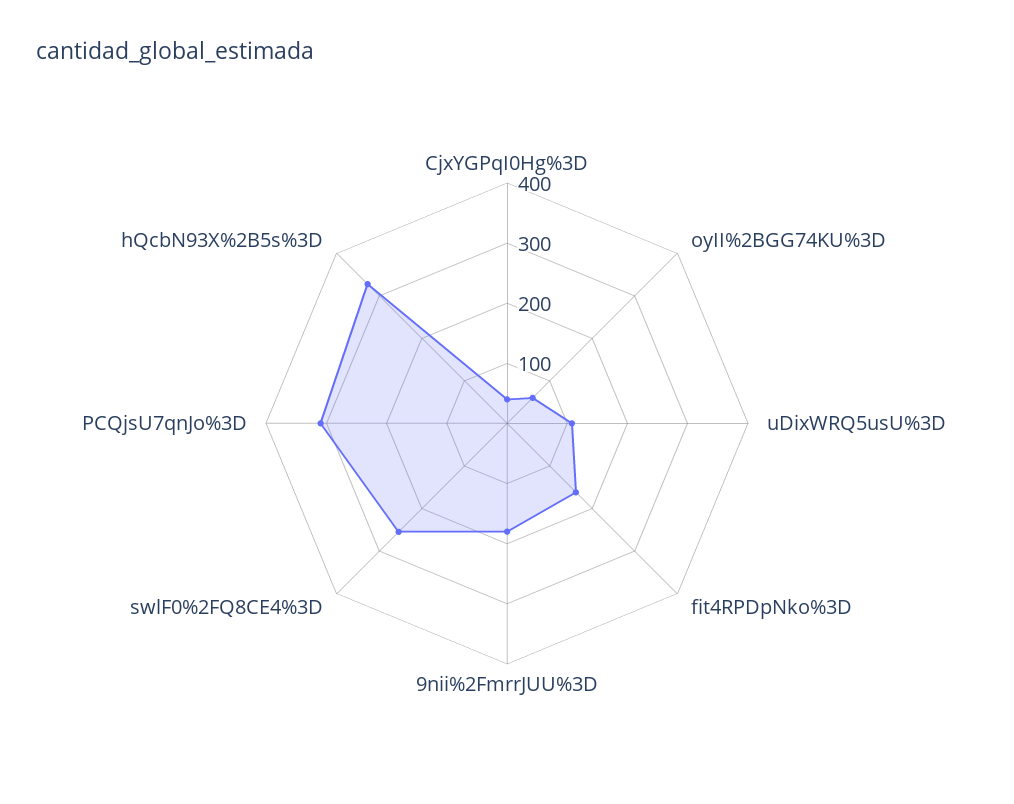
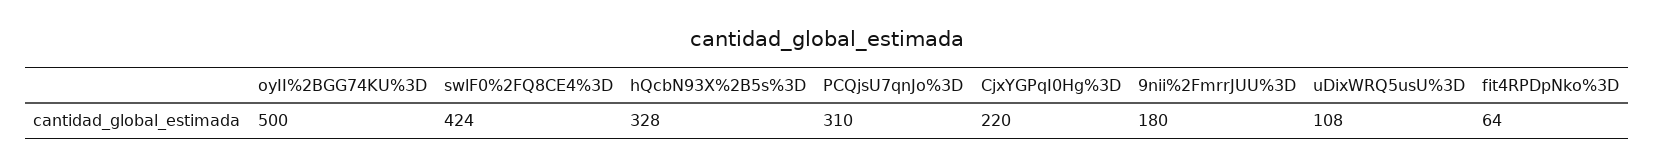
  {
-   "CjxYGPqI0Hg%3D": 40,
+   "CjxYGPqI0Hg%3D": 220,
-   "oyII%2BGG74KU%3D": 60,
+   "oyII%2BGG74KU%3D": 500,
    "uDixWRQ5usU%3D": 108,
-   "fit4RPDpNko%3D": 160,
+   "fit4RPDpNko%3D": 64,
    "9nii%2FmrrJUU%3D": 180,
-   "swlF0%2FQ8CE4%3D": 260,
+   "swlF0%2FQ8CE4%3D": 424,
    "PCQjsU7qnJo%3D": 310,
    "hQcbN93X%2B5s%3D": 328
  }

